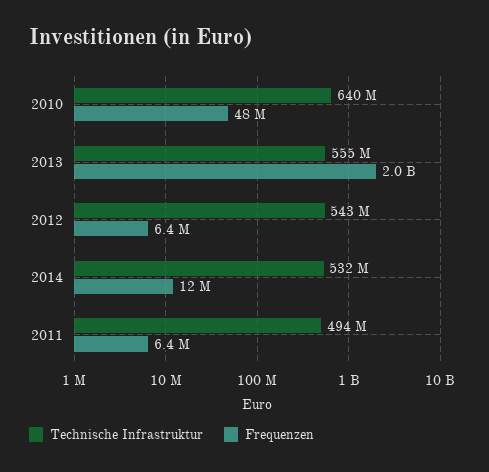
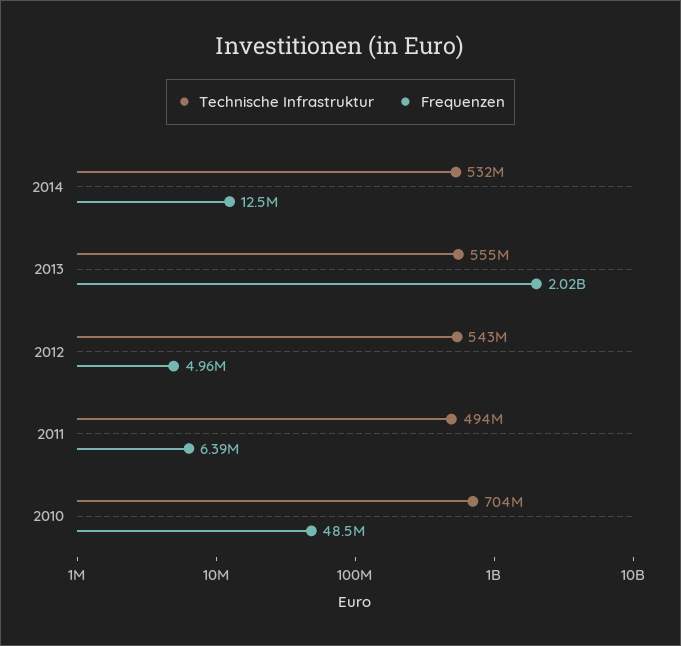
  {
    "Technische Infrastruktur": {
-     "2010": 640000000,
+     "2010": 704000000,
      "2013": 555000000,
      "2012": 543000000,
      "2014": 532000000,
      "2011": 494000000
    },
    "Frequenzen": {
      "2010": 48500000,
      "2013": 2020000000,
-     "2012": 6400000,
+     "2012": 4960000,
      "2014": 12500000,
      "2011": 6390000
    }
  }

